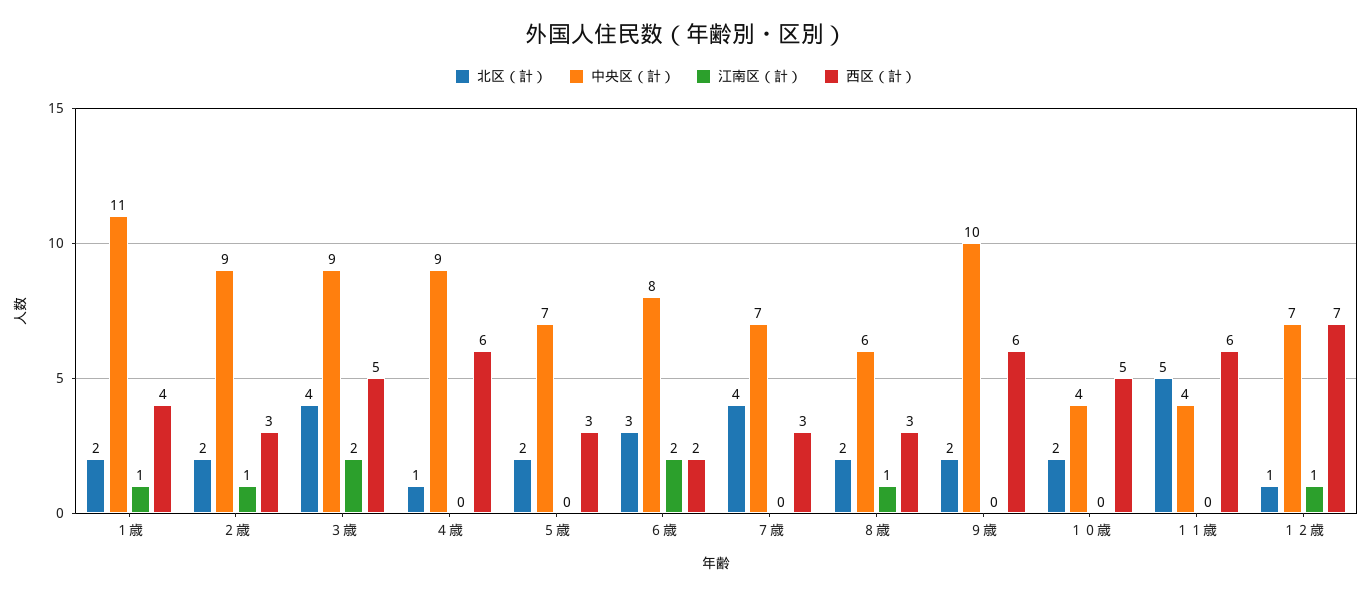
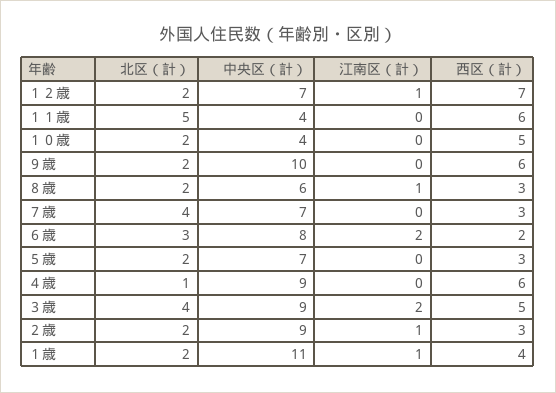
  {
    "北区（計）": {
      "１歳": 2,
      "２歳": 2,
      "３歳": 4,
      "４歳": 1,
      "５歳": 2,
      "６歳": 3,
      "７歳": 4,
      "８歳": 2,
      "９歳": 2,
      "１０歳": 2,
      "１１歳": 5,
-     "１２歳": 1
+     "１２歳": 2
    },
    "中央区（計）": {
      "１歳": 11,
      "２歳": 9,
      "３歳": 9,
      "４歳": 9,
      "５歳": 7,
      "６歳": 8,
      "７歳": 7,
      "８歳": 6,
      "９歳": 10,
      "１０歳": 4,
      "１１歳": 4,
      "１２歳": 7
    },
    "江南区（計）": {
      "１歳": 1,
      "２歳": 1,
      "３歳": 2,
      "４歳": 0,
      "５歳": 0,
      "６歳": 2,
      "７歳": 0,
      "８歳": 1,
      "９歳": 0,
      "１０歳": 0,
      "１１歳": 0,
      "１２歳": 1
    },
    "西区（計）": {
      "１歳": 4,
      "２歳": 3,
      "３歳": 5,
      "４歳": 6,
      "５歳": 3,
      "６歳": 2,
      "７歳": 3,
      "８歳": 3,
      "９歳": 6,
      "１０歳": 5,
      "１１歳": 6,
      "１２歳": 7
    }
  }

